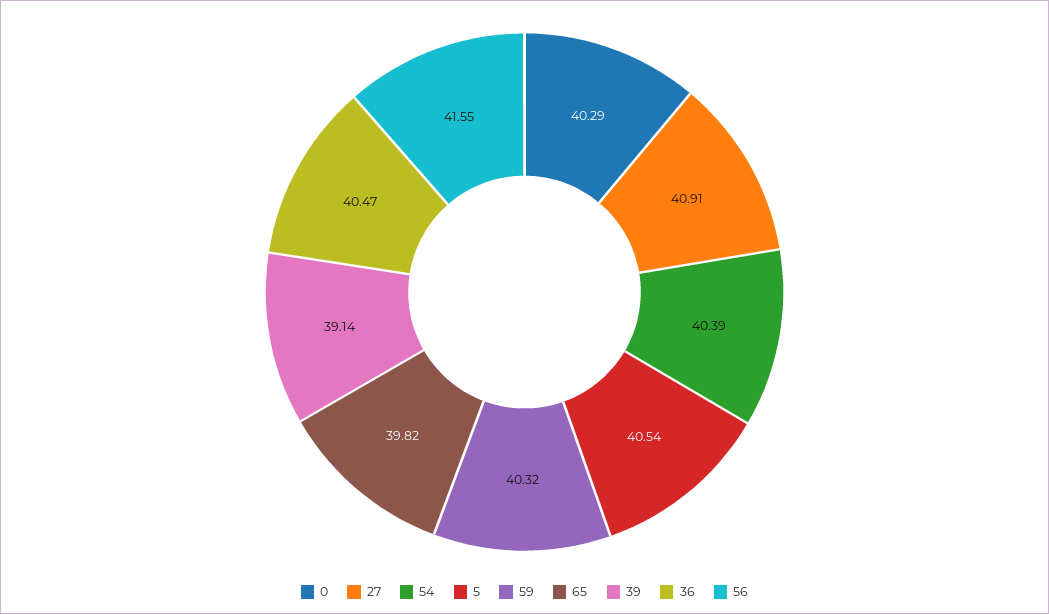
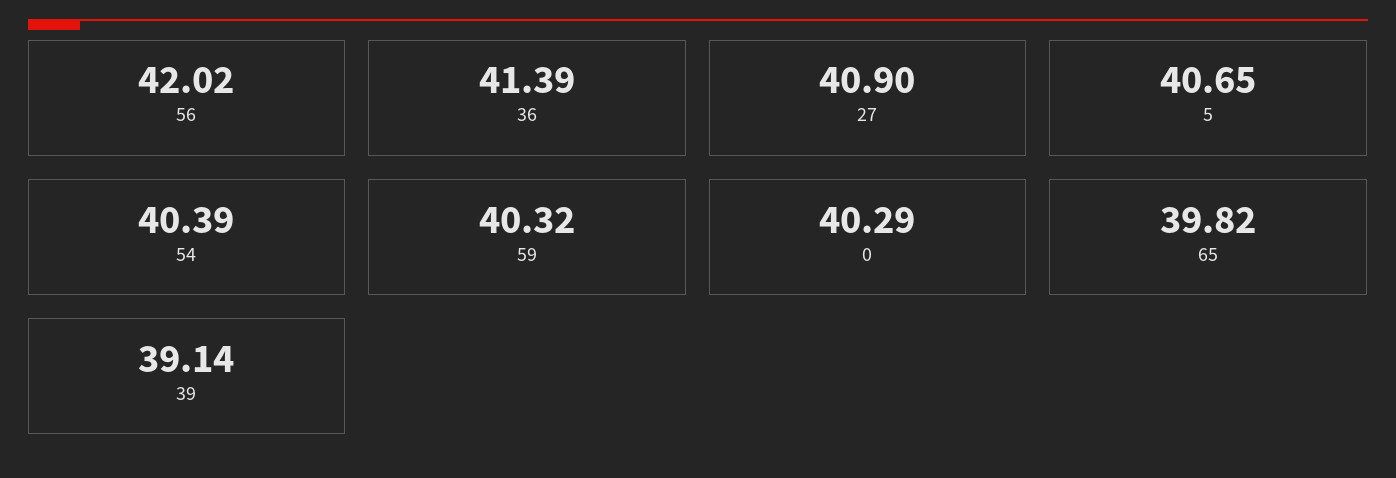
  {
    "0": 40.29,
-   "27": 40.91,
+   "27": 40.9,
    "54": 40.39,
-   "5": 40.54,
+   "5": 40.65,
    "59": 40.32,
    "65": 39.82,
    "39": 39.14,
-   "36": 40.47,
+   "36": 41.39,
-   "56": 41.55
+   "56": 42.02
  }

